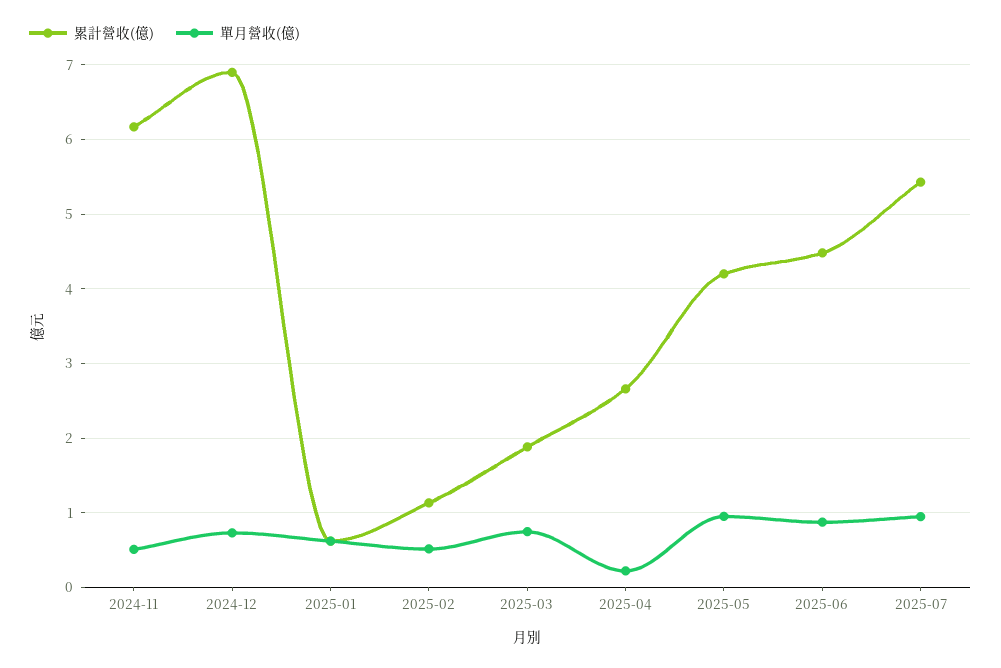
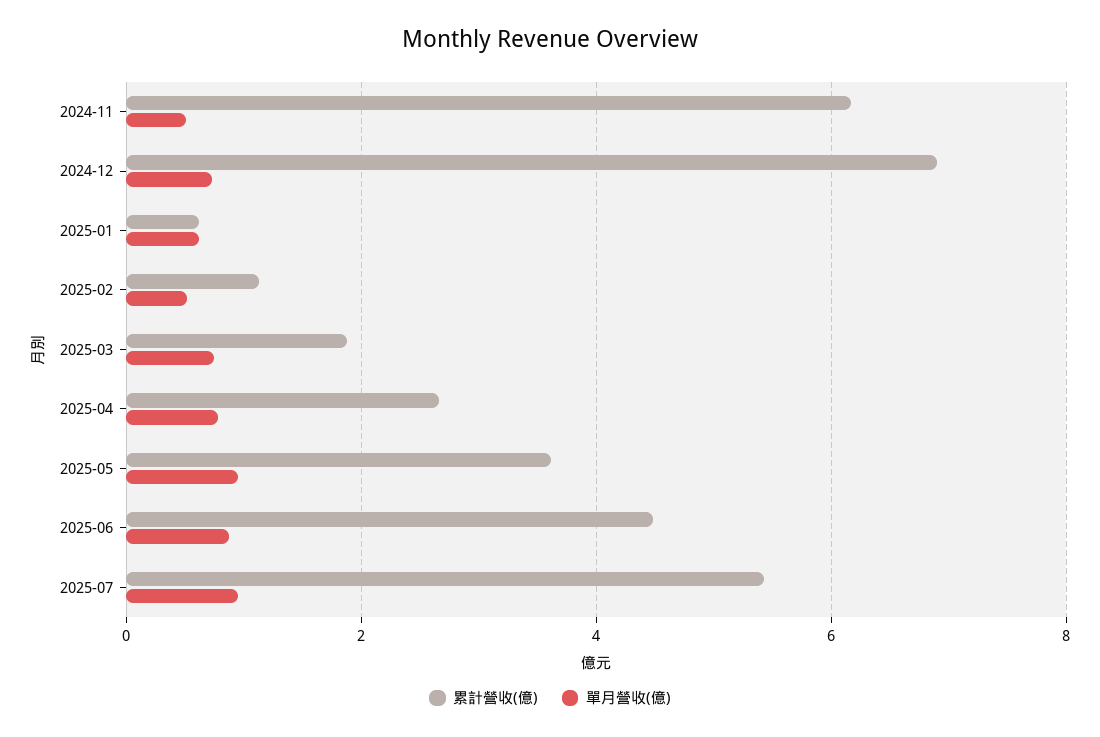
  {
    "累計營收(億)": {
      "2024-11": 6.2,
      "2024-12": 6.9,
      "2025-01": 0.6,
      "2025-02": 1.1,
      "2025-03": 1.9,
      "2025-04": 2.7,
-     "2025-05": 4.2,
+     "2025-05": 3.6,
      "2025-06": 4.5,
      "2025-07": 5.4
    },
    "單月營收(億)": {
      "2024-11": 0.5,
      "2024-12": 0.7,
      "2025-01": 0.6,
      "2025-02": 0.5,
      "2025-03": 0.7,
-     "2025-04": 0.2,
+     "2025-04": 0.8,
      "2025-05": 1,
      "2025-06": 0.9,
      "2025-07": 0.9
    }
  }

